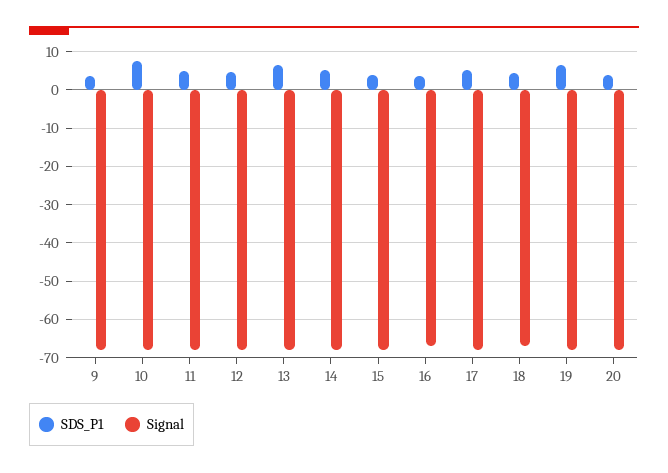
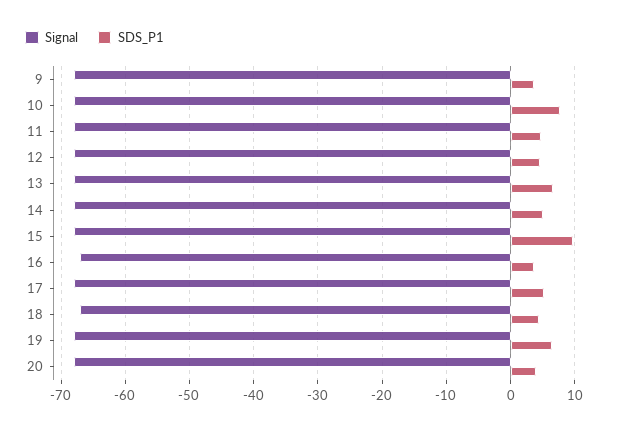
  {
    "SDS_P1": {
      "9": 4,
      "10": 8,
      "11": 5,
      "12": 5,
      "13": 7,
      "14": 5,
-     "15": 4,
+     "15": 10,
      "16": 4,
      "17": 5,
      "18": 4,
      "19": 6,
      "20": 4
    },
    "Signal": {
      "9": -68,
      "10": -68,
      "11": -68,
      "12": -68,
      "13": -68,
      "14": -68,
      "15": -68,
      "16": -67,
      "17": -68,
      "18": -67,
      "19": -68,
      "20": -68
    }
  }

